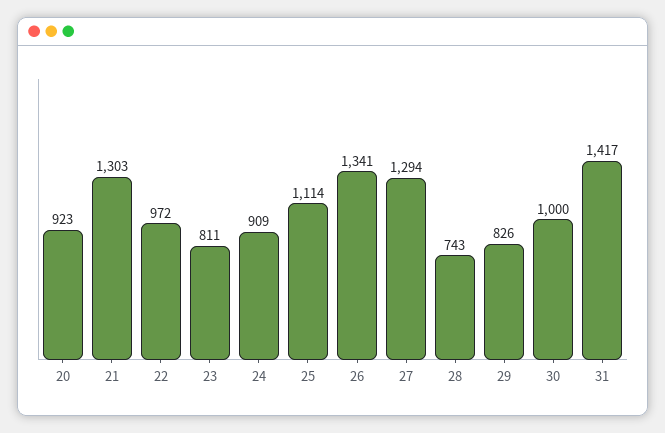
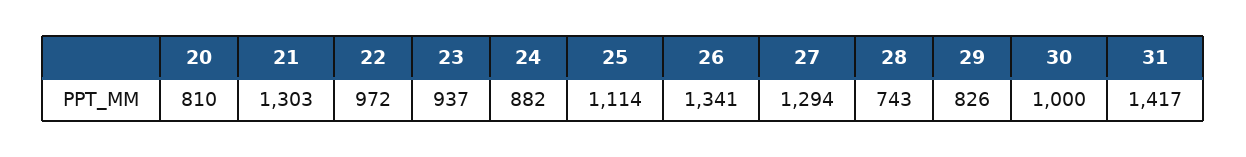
  {
-   "20": 923,
+   "20": 810,
    "21": 1303,
    "22": 972,
-   "23": 811,
+   "23": 937,
-   "24": 909,
+   "24": 882,
    "25": 1114,
    "26": 1341,
    "27": 1294,
    "28": 743,
    "29": 826,
    "30": 1000,
    "31": 1417
  }

